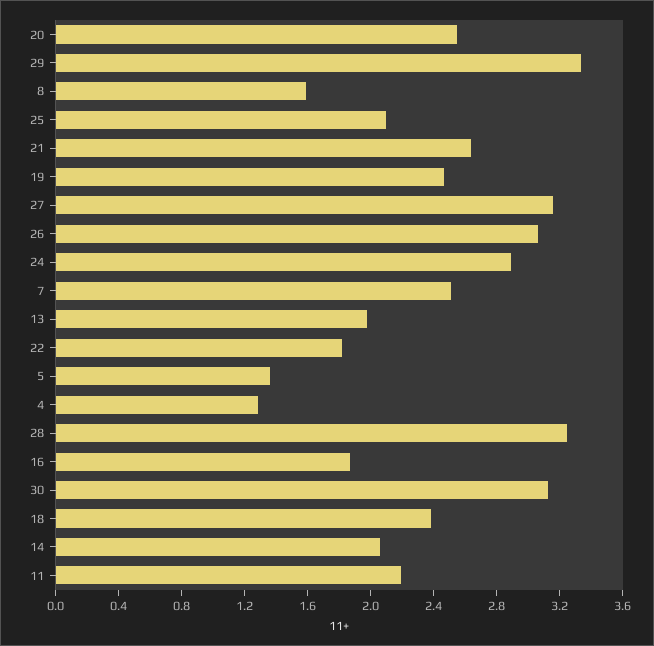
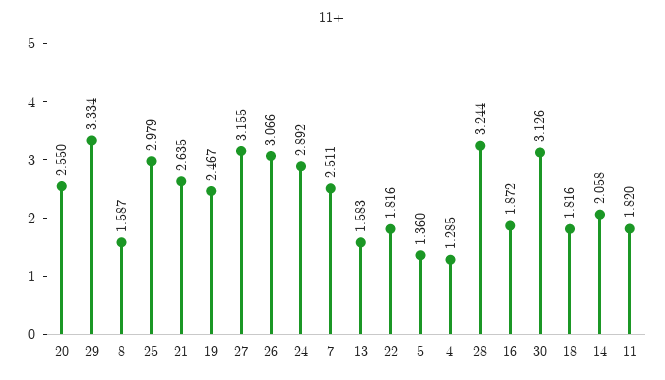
  {
    "20": 2.55,
    "29": 3.334,
    "8": 1.587,
-   "25": 2.1,
+   "25": 2.979,
    "21": 2.635,
    "19": 2.467,
    "27": 3.155,
    "26": 3.066,
    "24": 2.892,
    "7": 2.511,
-   "13": 2,
+   "13": 1.583,
    "22": 1.816,
    "5": 1.36,
    "4": 1.285,
    "28": 3.244,
    "16": 1.872,
    "30": 3.126,
-   "18": 2.4,
+   "18": 1.816,
    "14": 2.058,
-   "11": 2.2
+   "11": 1.82
  }

